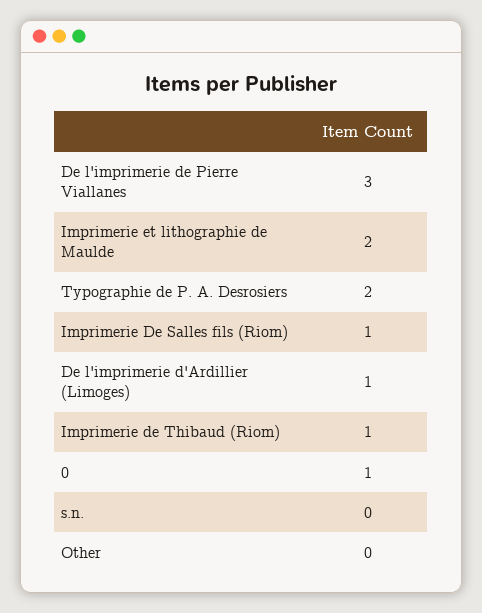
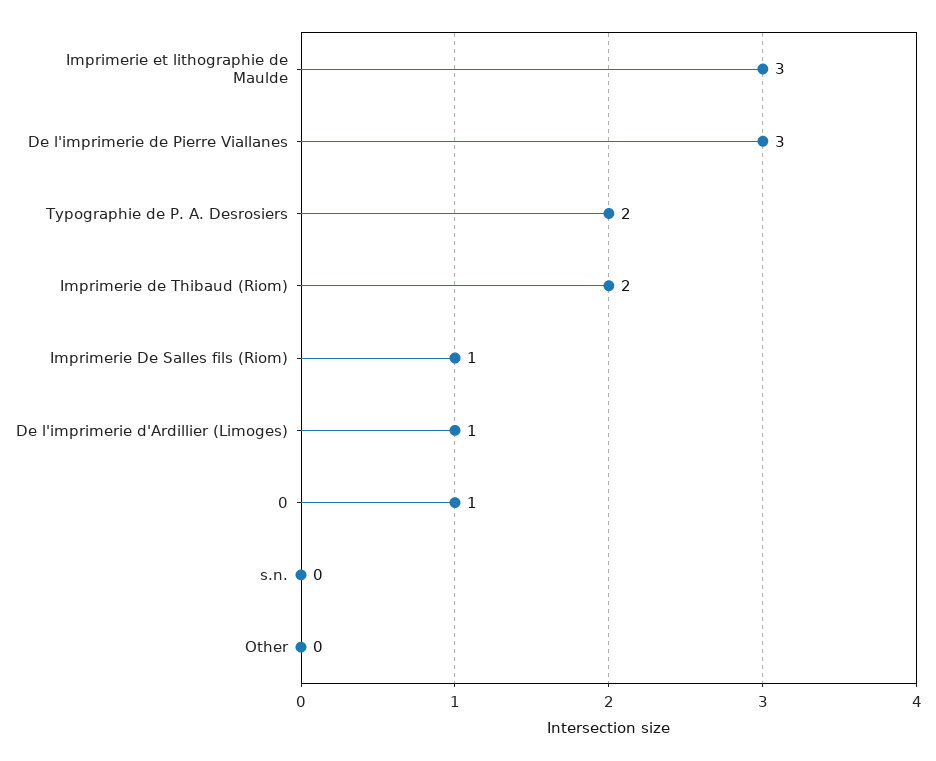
  {
    "De l'imprimerie de Pierre Viallanes": 3,
-   "Imprimerie et lithographie de Maulde": 2,
+   "Imprimerie et lithographie de Maulde": 3,
    "Typographie de P. A. Desrosiers": 2,
    "Imprimerie De Salles fils (Riom)": 1,
    "De l'imprimerie d'Ardillier (Limoges)": 1,
-   "Imprimerie de Thibaud (Riom)": 1,
+   "Imprimerie de Thibaud (Riom)": 2,
    "0": 1,
    "s.n.": 0,
    "Other": 0
  }

